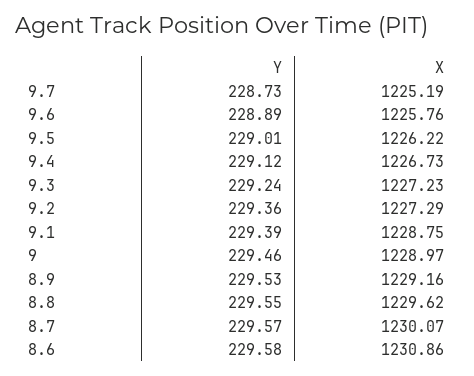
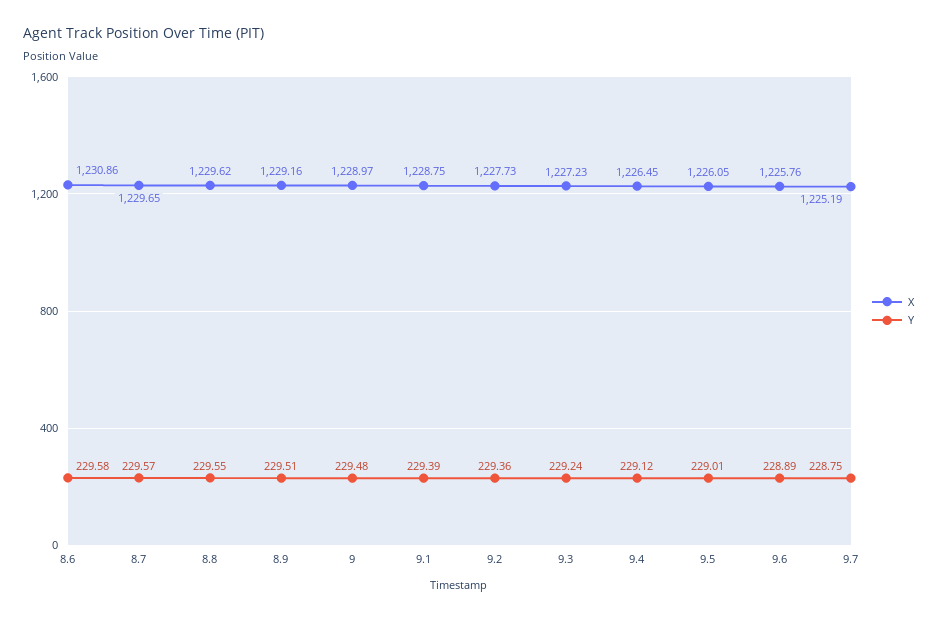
  {
    "Y": {
-     "9.7": 228.73,
+     "9.7": 228.75,
      "9.6": 228.89,
      "9.5": 229.01,
      "9.4": 229.12,
      "9.3": 229.24,
      "9.2": 229.36,
      "9.1": 229.39,
-     "9": 229.46,
+     "9": 229.48,
-     "8.9": 229.53,
+     "8.9": 229.51,
      "8.8": 229.55,
      "8.7": 229.57,
      "8.6": 229.58
    },
    "X": {
      "9.7": 1225.19,
      "9.6": 1225.76,
-     "9.5": 1226.22,
+     "9.5": 1226.05,
-     "9.4": 1226.73,
+     "9.4": 1226.45,
      "9.3": 1227.23,
-     "9.2": 1227.29,
+     "9.2": 1227.73,
      "9.1": 1228.75,
      "9": 1228.97,
      "8.9": 1229.16,
      "8.8": 1229.62,
-     "8.7": 1230.07,
+     "8.7": 1229.65,
      "8.6": 1230.86
    }
  }

